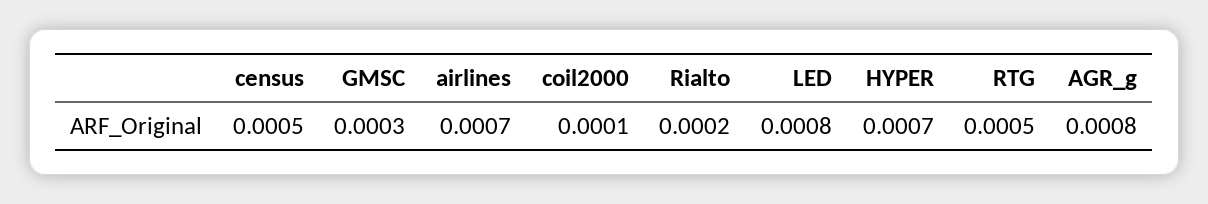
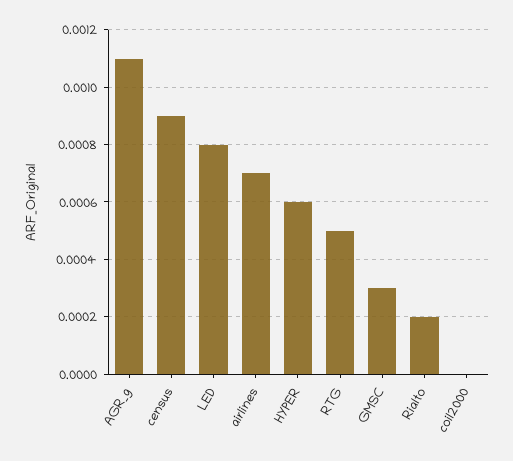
  {
-   "census": 0.0005,
+   "census": 0.0009,
    "GMSC": 0.0003,
    "airlines": 0.0007,
-   "coil2000": 0.0001,
+   "coil2000": 0,
    "Rialto": 0.0002,
    "LED": 0.0008,
-   "HYPER": 0.0007,
+   "HYPER": 0.0006,
    "RTG": 0.0005,
-   "AGR_g": 0.0008
+   "AGR_g": 0.0011
  }

